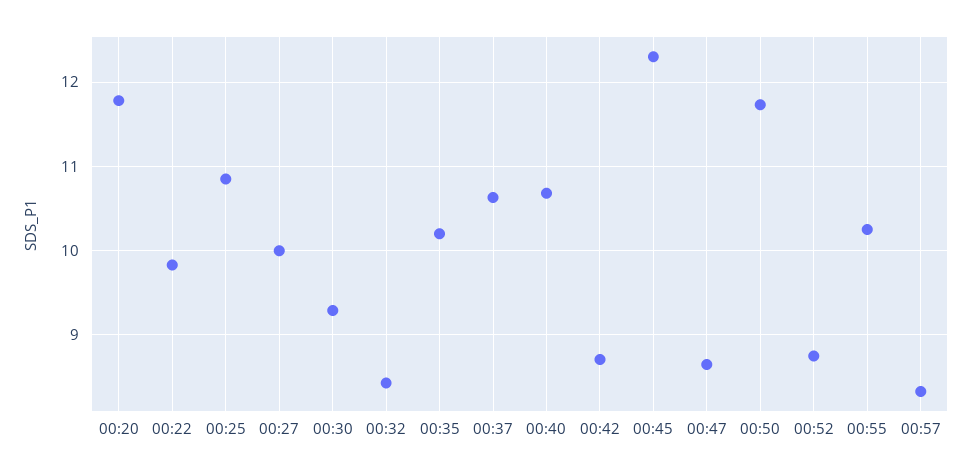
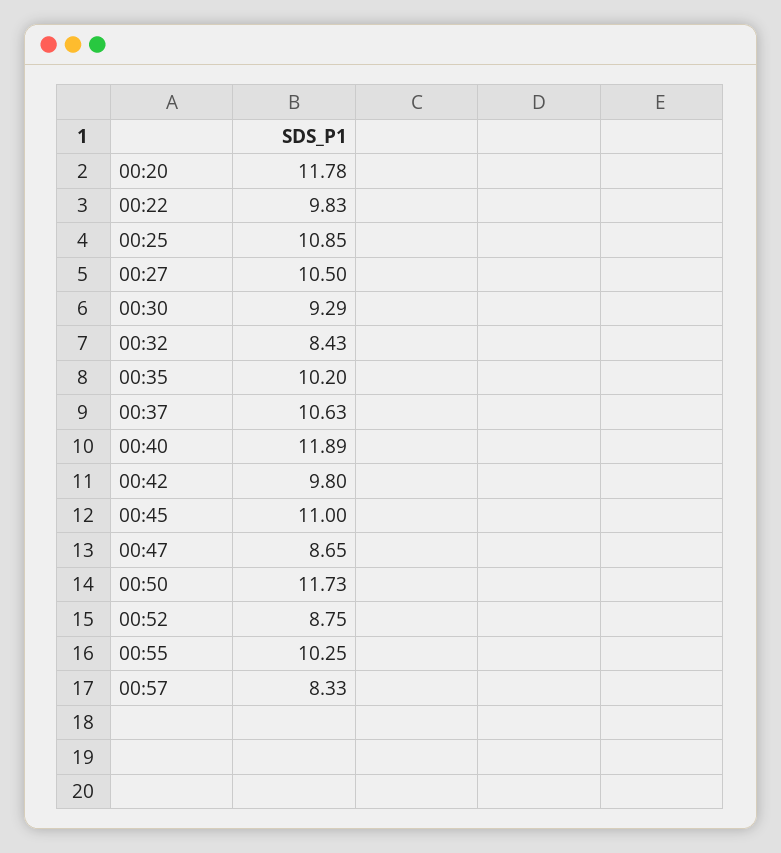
  {
    "00:20": 11.78,
    "00:22": 9.83,
    "00:25": 10.85,
-   "00:27": 10,
+   "00:27": 10.5,
    "00:30": 9.29,
    "00:32": 8.43,
    "00:35": 10.2,
    "00:37": 10.63,
-   "00:40": 10.7,
+   "00:40": 11.89,
-   "00:42": 8.7,
+   "00:42": 9.8,
-   "00:45": 12.3,
+   "00:45": 11,
    "00:47": 8.65,
    "00:50": 11.73,
    "00:52": 8.75,
    "00:55": 10.25,
    "00:57": 8.33
  }

